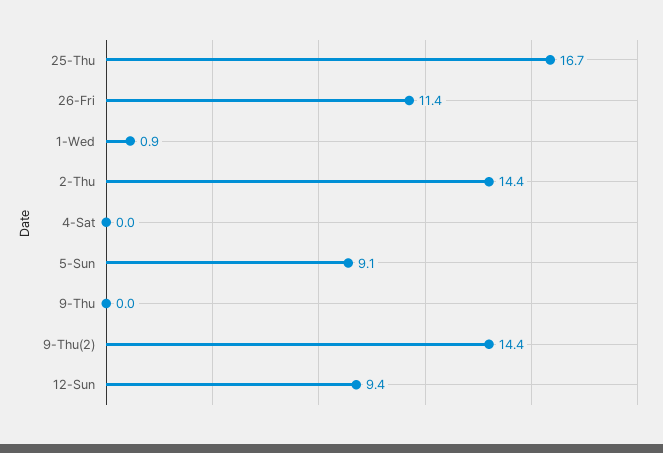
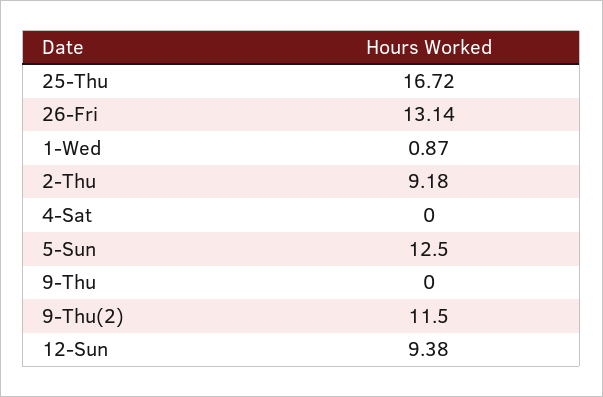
  {
    "25-Thu": 16.72,
-   "26-Fri": 11.4,
+   "26-Fri": 13.14,
    "1-Wed": 0.87,
-   "2-Thu": 14.4,
+   "2-Thu": 9.18,
    "4-Sat": 0,
-   "5-Sun": 9.1,
+   "5-Sun": 12.5,
    "9-Thu": 0,
-   "9-Thu(2)": 14.4,
+   "9-Thu(2)": 11.5,
    "12-Sun": 9.38
  }

